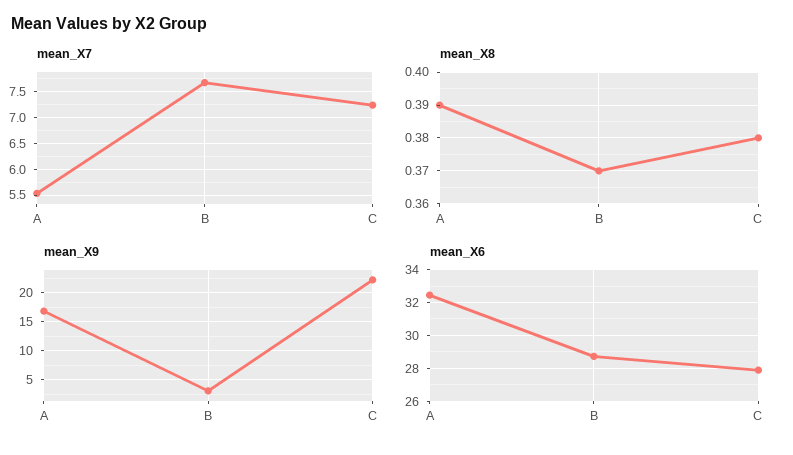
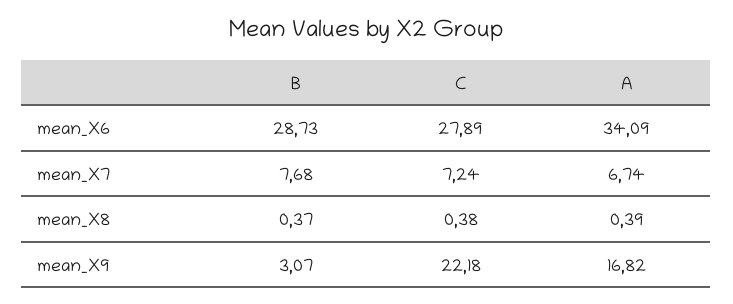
  {
    "mean_X7": {
-     "A": 5.5,
+     "A": 6.74,
      "B": 7.68,
      "C": 7.24
    },
    "mean_X8": {
      "A": 0.39,
      "B": 0.37,
      "C": 0.38
    },
    "mean_X9": {
      "A": 16.82,
      "B": 3.07,
      "C": 22.18
    },
    "mean_X6": {
-     "A": 32.5,
+     "A": 34.09,
      "B": 28.73,
      "C": 27.89
    }
  }

